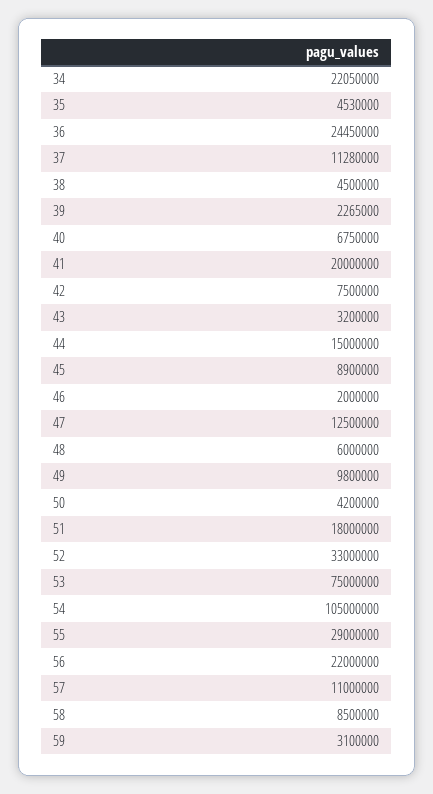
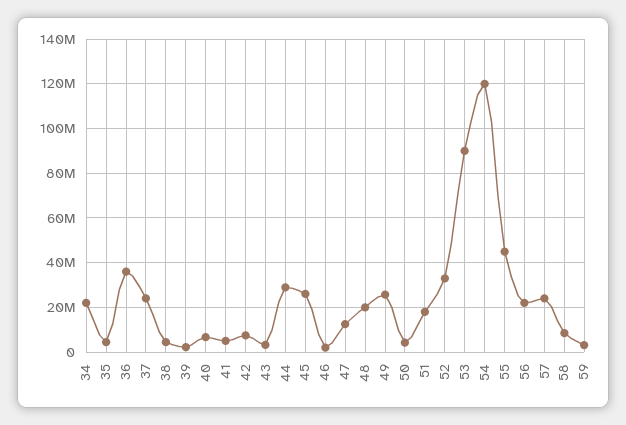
  {
    "34": 22050000,
    "35": 4530000,
-   "36": 24450000,
+   "36": 35000000,
-   "37": 11280000,
+   "37": 25000000,
    "38": 4500000,
    "39": 2265000,
    "40": 6750000,
-   "41": 20000000,
+   "41": 5000000,
    "42": 7500000,
    "43": 3200000,
-   "44": 15000000,
+   "44": 30000000,
-   "45": 8900000,
+   "45": 25000000,
    "46": 2000000,
    "47": 12500000,
-   "48": 6000000,
+   "48": 20000000,
-   "49": 9800000,
+   "49": 25000000,
    "50": 4200000,
    "51": 18000000,
    "52": 33000000,
-   "53": 75000000,
+   "53": 90000000,
-   "54": 105000000,
+   "54": 120000000,
-   "55": 29000000,
+   "55": 45000000,
    "56": 22000000,
-   "57": 11000000,
+   "57": 25000000,
    "58": 8500000,
    "59": 3100000
  }

